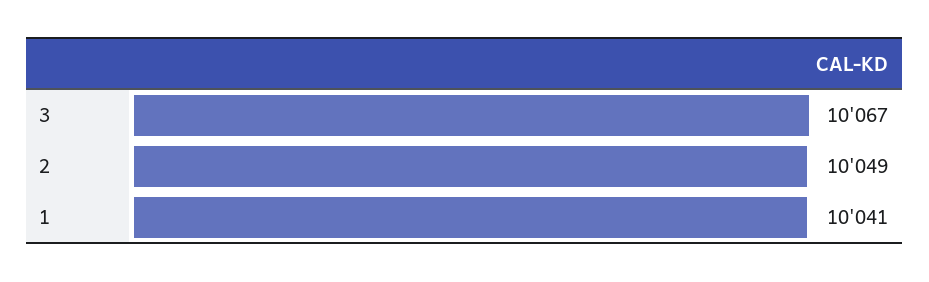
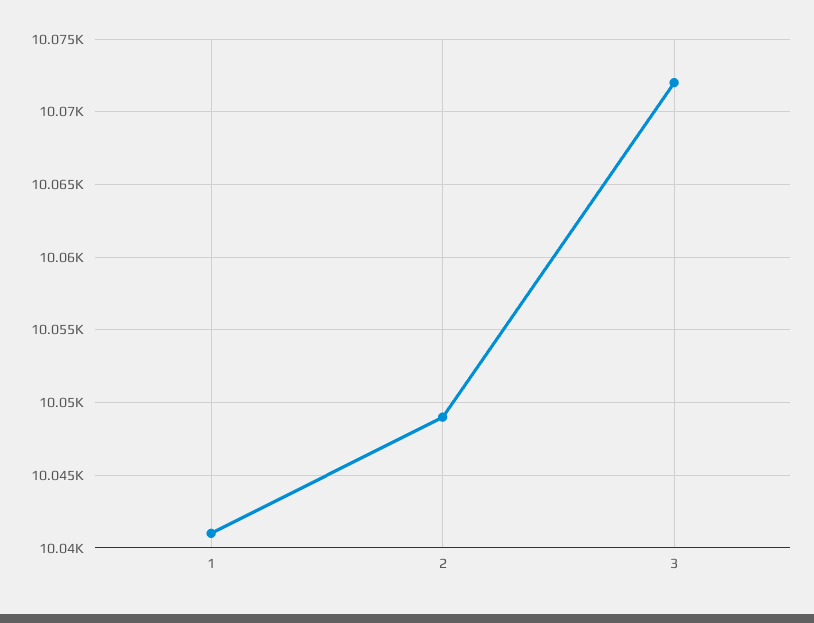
  {
-   "3": 10067,
+   "3": 10072,
    "2": 10049,
    "1": 10041
  }

